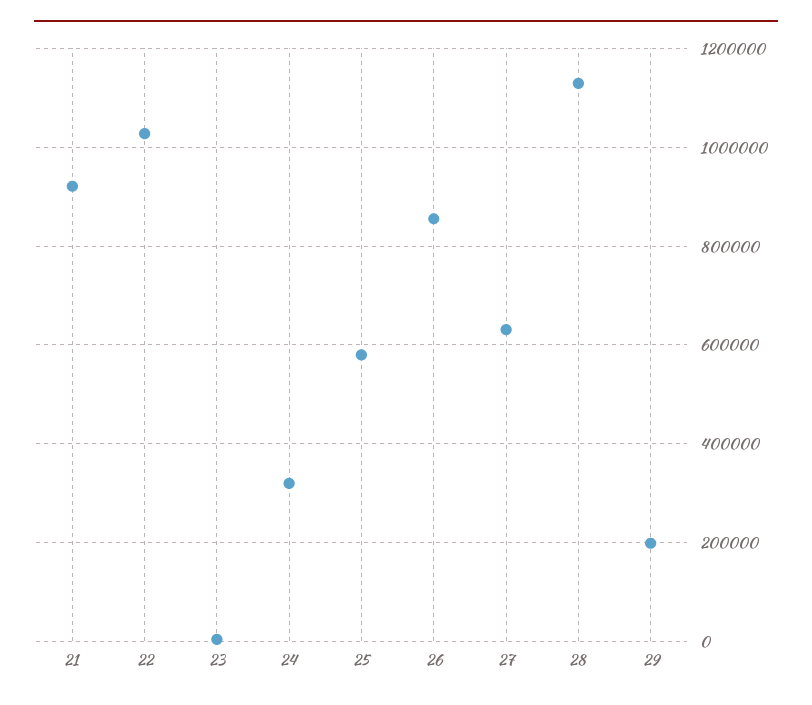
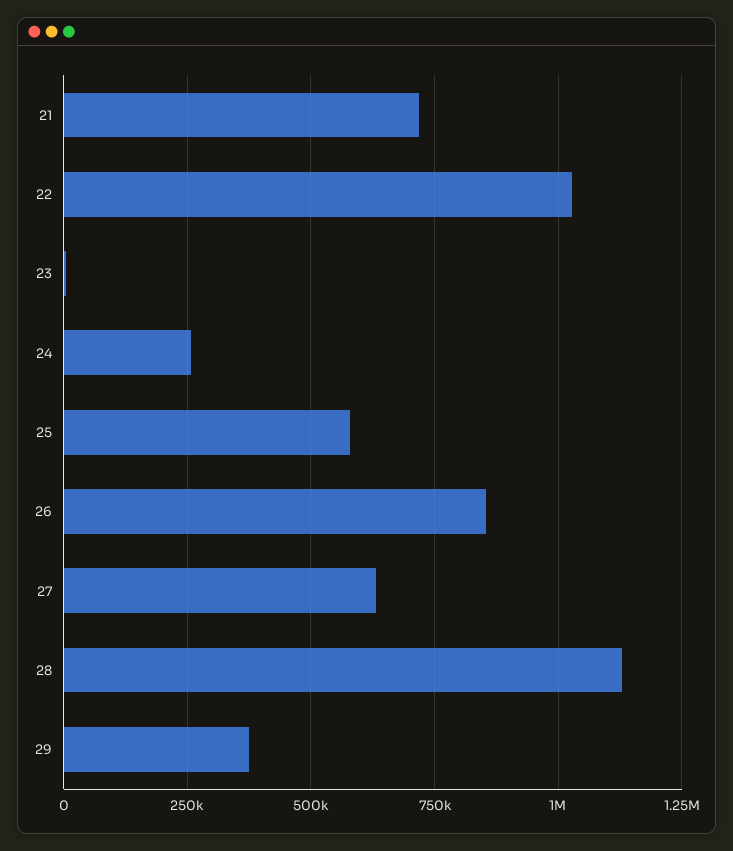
  {
-   "21": 920000,
+   "21": 725000,
    "22": 1020000,
    "23": 0,
-   "24": 320000,
+   "24": 250000,
    "25": 580000,
    "26": 860000,
    "27": 640000,
    "28": 1120000,
-   "29": 200000
+   "29": 375000
  }

